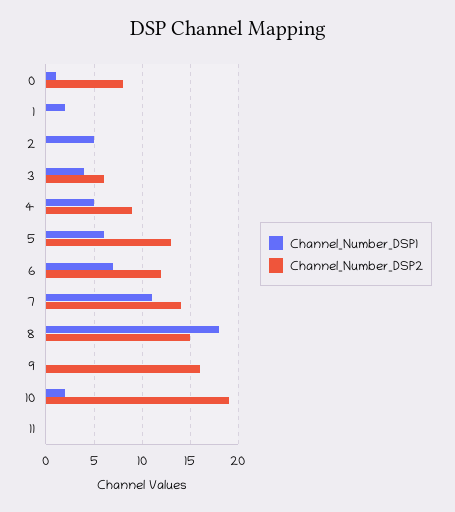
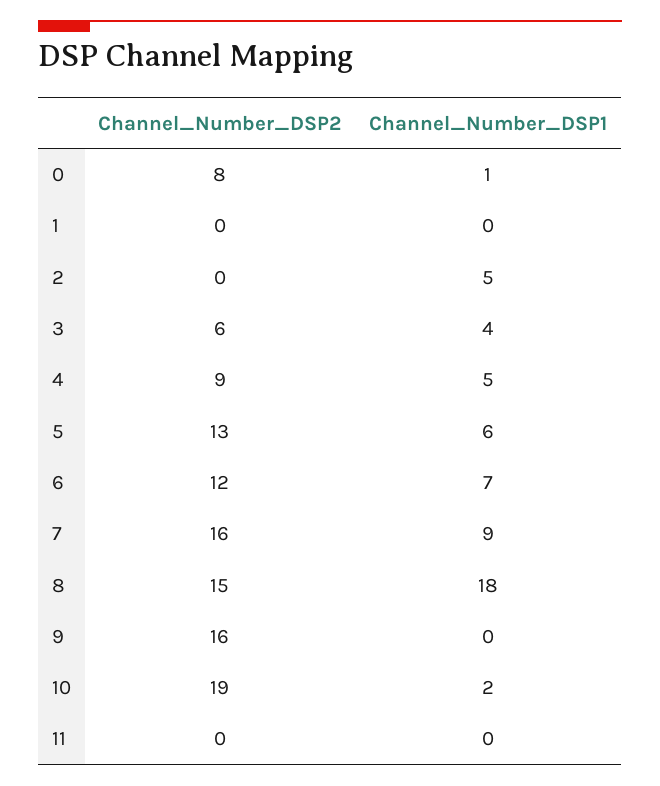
  {
    "Channel_Number_DSP1": {
      "0": 1,
-     "1": 2,
+     "1": 0,
      "2": 5,
      "3": 4,
      "4": 5,
      "5": 6,
      "6": 7,
-     "7": 11,
+     "7": 9,
      "8": 18,
      "9": 0,
      "10": 2,
      "11": 0
    },
    "Channel_Number_DSP2": {
      "0": 8,
      "1": 0,
      "2": 0,
      "3": 6,
      "4": 9,
      "5": 13,
      "6": 12,
-     "7": 14,
+     "7": 16,
      "8": 15,
      "9": 16,
      "10": 19,
      "11": 0
    }
  }

